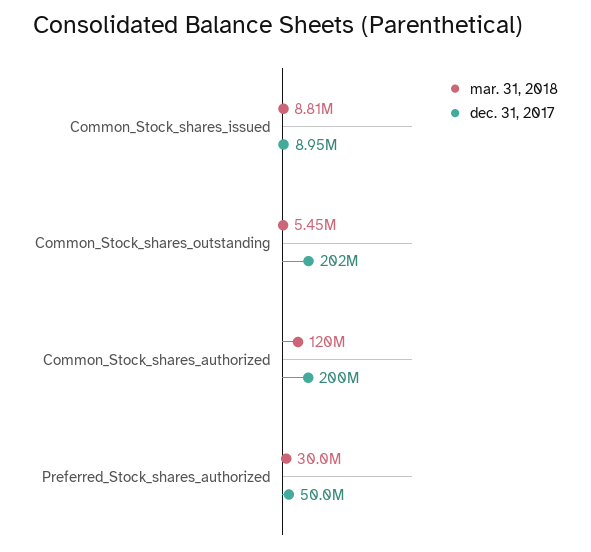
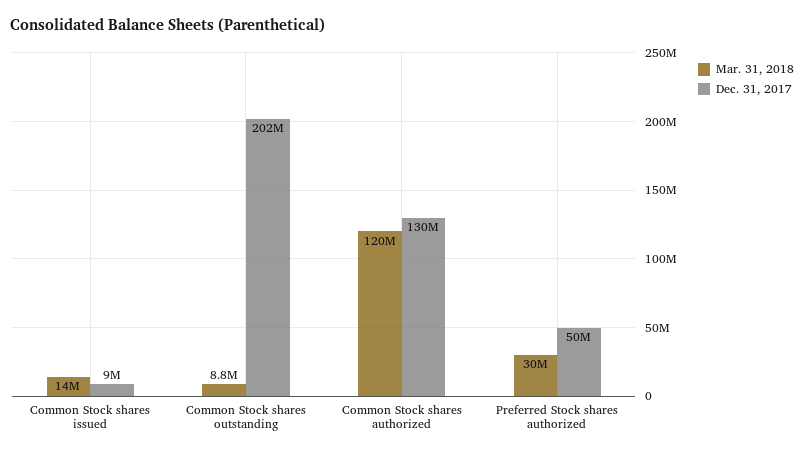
  {
    "mar. 31, 2018": {
-     "Common_Stock_shares_issued": 8810000,
+     "Common_Stock_shares_issued": 14000000,
-     "Common_Stock_shares_outstanding": 5450000,
+     "Common_Stock_shares_outstanding": 8800000,
      "Common_Stock_shares_authorized": 120000000,
      "Preferred_Stock_shares_authorized": 30000000
    },
    "dec. 31, 2017": {
      "Common_Stock_shares_issued": 8950000,
      "Common_Stock_shares_outstanding": 202000000,
-     "Common_Stock_shares_authorized": 200000000,
+     "Common_Stock_shares_authorized": 130000000,
      "Preferred_Stock_shares_authorized": 50000000
    }
  }

